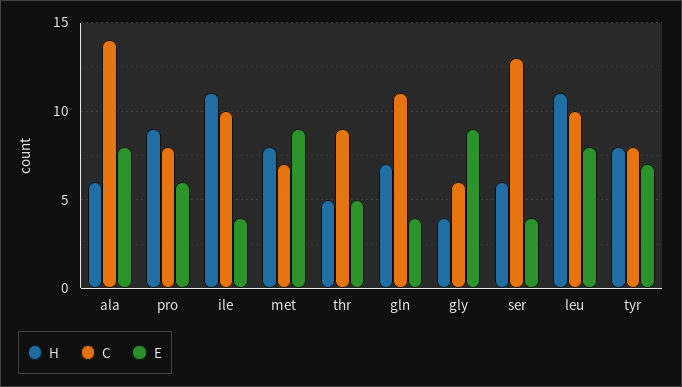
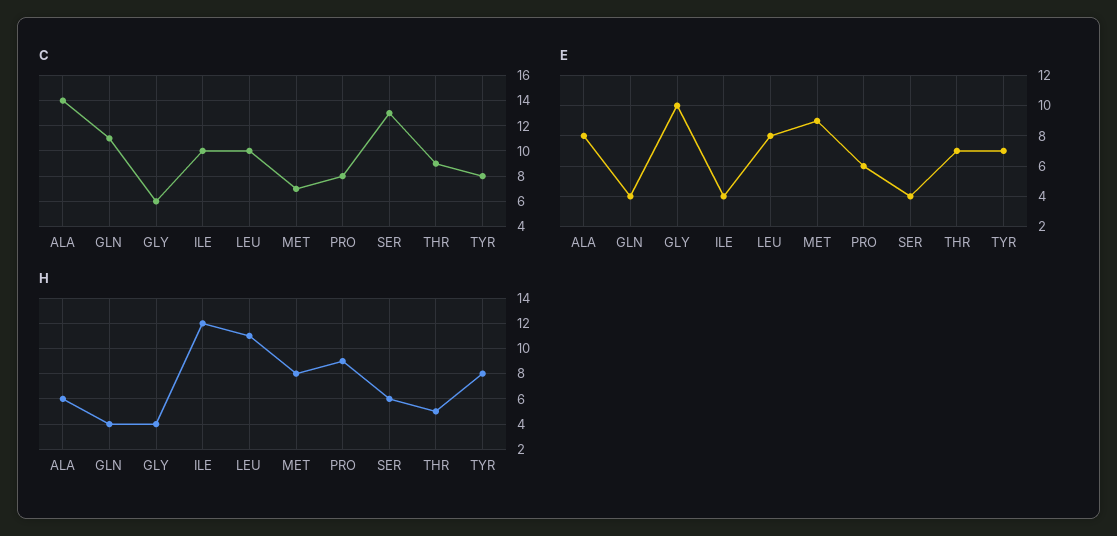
  {
    "H": {
      "ala": 6,
      "pro": 9,
-     "ile": 11,
+     "ile": 12,
      "met": 8,
      "thr": 5,
-     "gln": 7,
+     "gln": 4,
      "gly": 4,
      "ser": 6,
      "leu": 11,
      "tyr": 8
    },
    "C": {
      "ala": 14,
      "pro": 8,
      "ile": 10,
      "met": 7,
      "thr": 9,
      "gln": 11,
      "gly": 6,
      "ser": 13,
      "leu": 10,
      "tyr": 8
    },
    "E": {
      "ala": 8,
      "pro": 6,
      "ile": 4,
      "met": 9,
-     "thr": 5,
+     "thr": 7,
      "gln": 4,
-     "gly": 9,
+     "gly": 10,
      "ser": 4,
      "leu": 8,
      "tyr": 7
    }
  }

